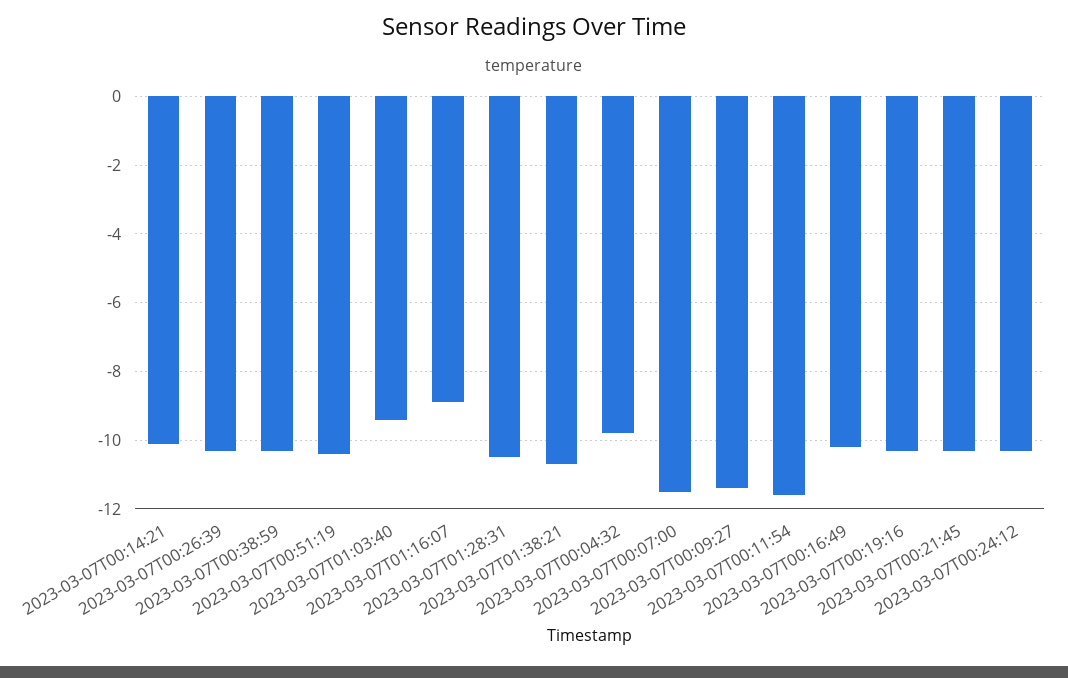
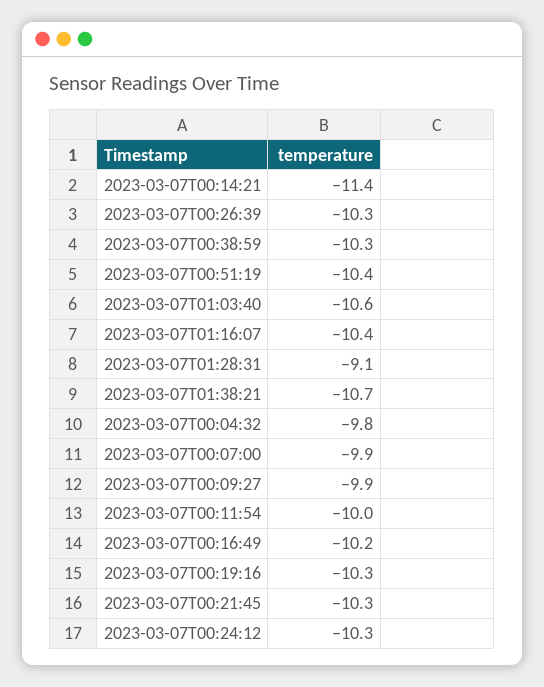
  {
-   "2023-03-07T00:14:21": -10,
+   "2023-03-07T00:14:21": -11.4,
    "2023-03-07T00:26:39": -10.3,
    "2023-03-07T00:38:59": -10.3,
    "2023-03-07T00:51:19": -10.4,
-   "2023-03-07T01:03:40": -9.5,
+   "2023-03-07T01:03:40": -10.6,
-   "2023-03-07T01:16:07": -9,
+   "2023-03-07T01:16:07": -10.4,
-   "2023-03-07T01:28:31": -10.5,
+   "2023-03-07T01:28:31": -9.1,
    "2023-03-07T01:38:21": -10.7,
    "2023-03-07T00:04:32": -9.8,
-   "2023-03-07T00:07:00": -11.5,
+   "2023-03-07T00:07:00": -9.9,
-   "2023-03-07T00:09:27": -11.5,
+   "2023-03-07T00:09:27": -9.9,
-   "2023-03-07T00:11:54": -11.5,
+   "2023-03-07T00:11:54": -10,
    "2023-03-07T00:16:49": -10.2,
    "2023-03-07T00:19:16": -10.3,
    "2023-03-07T00:21:45": -10.3,
    "2023-03-07T00:24:12": -10.3
  }

